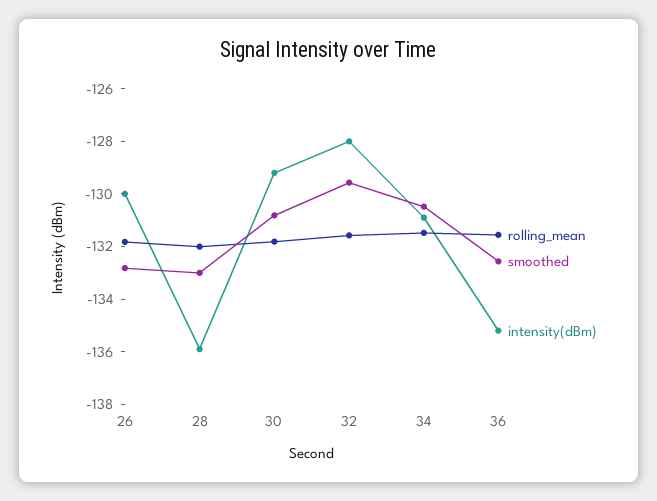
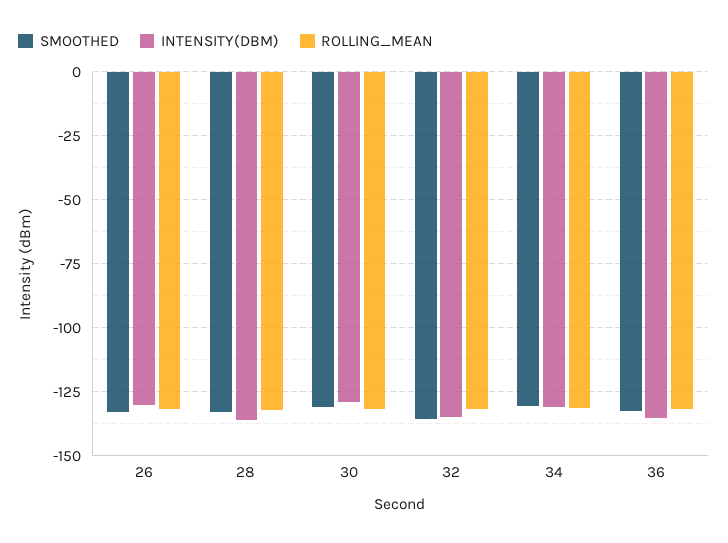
  {
    "rolling_mean": {
      "26": -132,
      "28": -132,
      "30": -132,
      "32": -131.5,
      "34": -131.5,
      "36": -131.5
    },
    "smoothed": {
      "26": -133,
      "28": -133,
      "30": -131,
-     "32": -129.5,
+     "32": -135,
      "34": -130.5,
      "36": -132.5
    },
    "intensity(dBm)": {
      "26": -130,
      "28": -136,
      "30": -129,
-     "32": -128,
+     "32": -135,
      "34": -131,
      "36": -135
    }
  }

